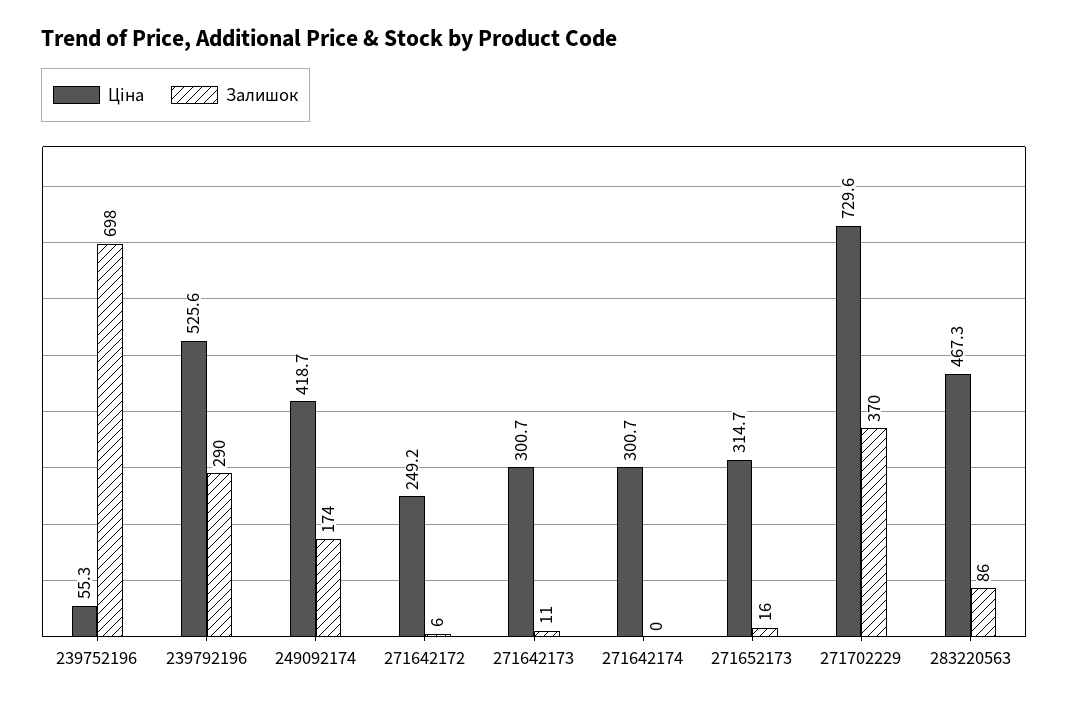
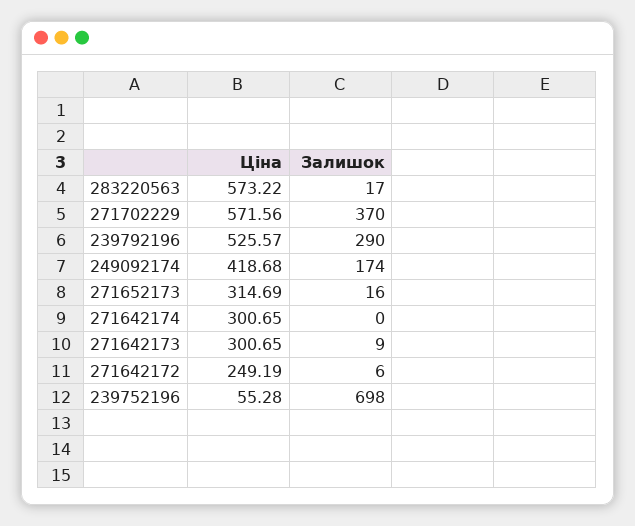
  {
    "Ціна": {
      "239752196": 55.28,
      "239792196": 525.57,
      "249092174": 418.68,
      "271642172": 249.19,
      "271642173": 300.65,
      "271642174": 300.65,
      "271652173": 314.69,
-     "271702229": 729.6,
+     "271702229": 571.56,
-     "283220563": 467.3
+     "283220563": 573.22
    },
    "Залишок": {
      "239752196": 698,
      "239792196": 290,
      "249092174": 174,
      "271642172": 6,
-     "271642173": 11,
+     "271642173": 9,
      "271642174": 0,
      "271652173": 16,
      "271702229": 370,
-     "283220563": 86
+     "283220563": 17
    }
  }

